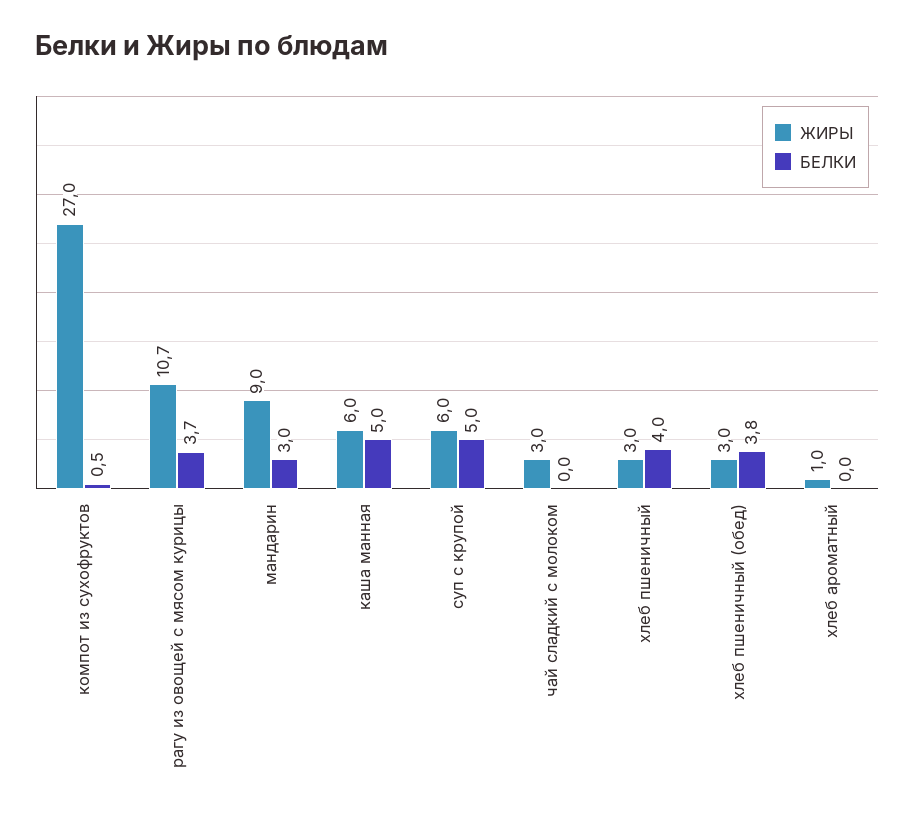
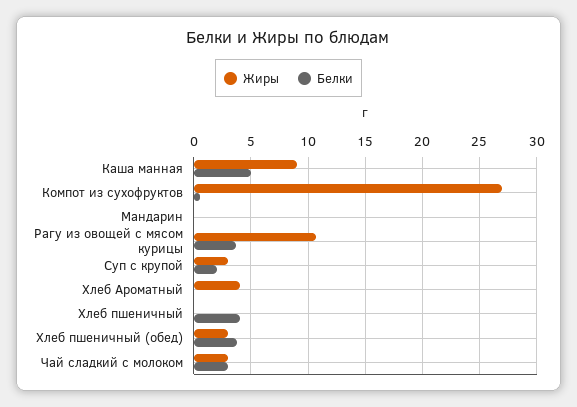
  {
    "ЖИРЫ": {
      "компот из сухофруктов": 27,
      "рагу из овощей с мясом курицы": 10.7,
-     "мандарин": 9,
+     "мандарин": 0,
-     "каша манная": 6,
+     "каша манная": 9,
-     "суп с крупой": 6,
+     "суп с крупой": 3,
      "чай сладкий с молоком": 3,
-     "хлеб пшеничный": 3,
+     "хлеб пшеничный": 0,
      "хлеб пшеничный (обед)": 3,
-     "хлеб ароматный": 1
+     "хлеб ароматный": 4
    },
    "БЕЛКИ": {
      "компот из сухофруктов": 0.5,
      "рагу из овощей с мясом курицы": 3.7,
-     "мандарин": 3,
+     "мандарин": 0,
      "каша манная": 5,
-     "суп с крупой": 5,
+     "суп с крупой": 2,
-     "чай сладкий с молоком": 0,
+     "чай сладкий с молоком": 3,
      "хлеб пшеничный": 4,
      "хлеб пшеничный (обед)": 3.8,
      "хлеб ароматный": 0
    }
  }

